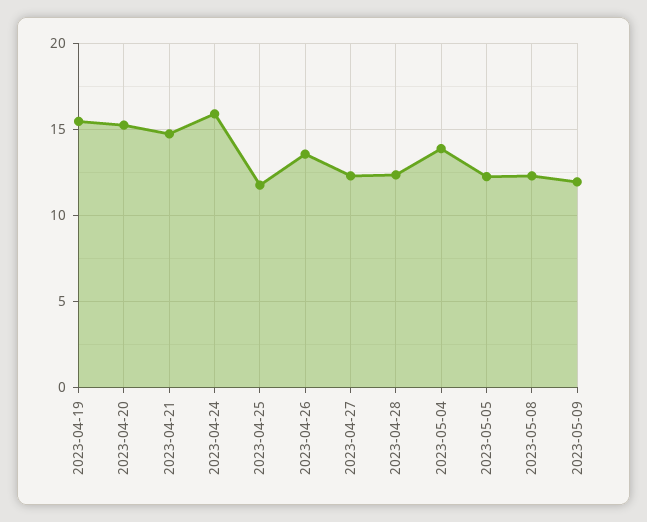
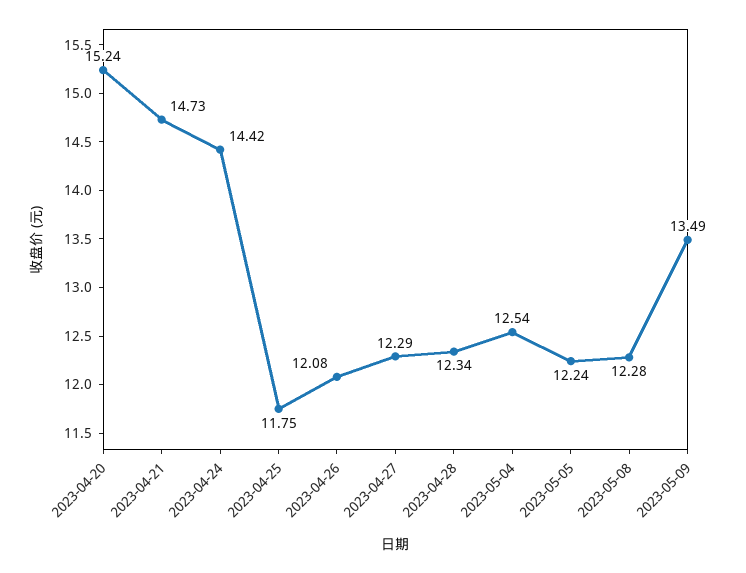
  {
-   "2023-04-19": 15.5,
    "2023-04-20": 15.24,
    "2023-04-21": 14.73,
-   "2023-04-24": 16,
+   "2023-04-24": 14.42,
    "2023-04-25": 11.75,
-   "2023-04-26": 13.5,
+   "2023-04-26": 12.08,
    "2023-04-27": 12.29,
    "2023-04-28": 12.34,
-   "2023-05-04": 14,
+   "2023-05-04": 12.54,
    "2023-05-05": 12.24,
    "2023-05-08": 12.28,
-   "2023-05-09": 12
+   "2023-05-09": 13.49
  }

